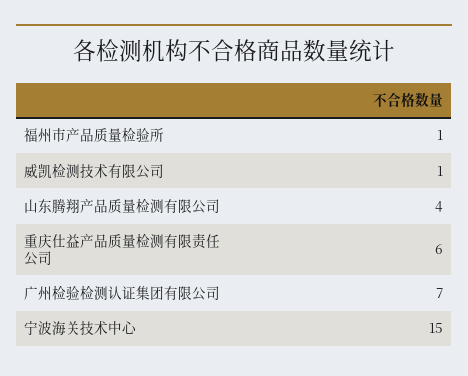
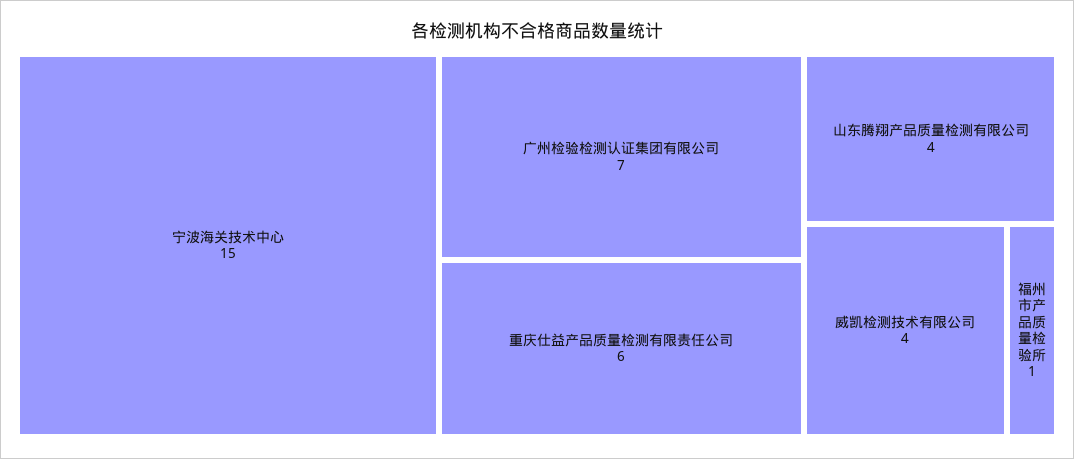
  {
    "福州市产品质量检验所": 1,
-   "威凯检测技术有限公司": 1,
+   "威凯检测技术有限公司": 4,
    "山东腾翔产品质量检测有限公司": 4,
    "重庆仕益产品质量检测有限责任公司": 6,
    "广州检验检测认证集团有限公司": 7,
    "宁波海关技术中心": 15
  }

